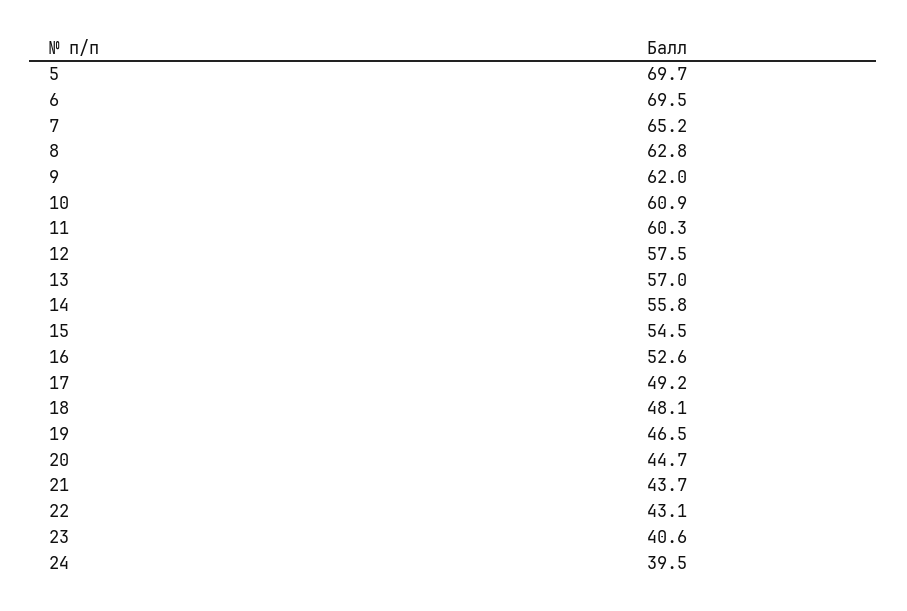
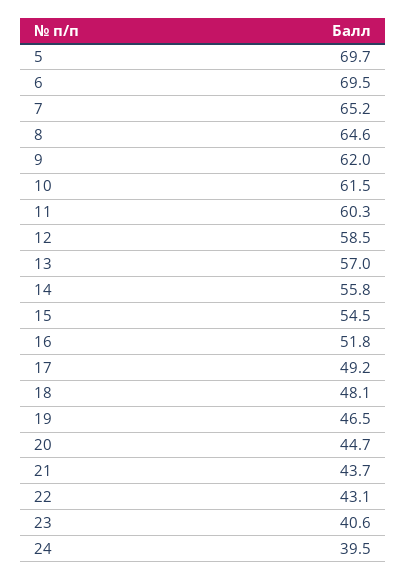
  {
    "5": 69.7,
    "6": 69.5,
    "7": 65.2,
-   "8": 62.8,
+   "8": 64.6,
    "9": 62,
-   "10": 60.9,
+   "10": 61.5,
    "11": 60.3,
-   "12": 57.5,
+   "12": 58.5,
    "13": 57,
    "14": 55.8,
    "15": 54.5,
-   "16": 52.6,
+   "16": 51.8,
    "17": 49.2,
    "18": 48.1,
    "19": 46.5,
    "20": 44.7,
    "21": 43.7,
    "22": 43.1,
    "23": 40.6,
    "24": 39.5
  }

